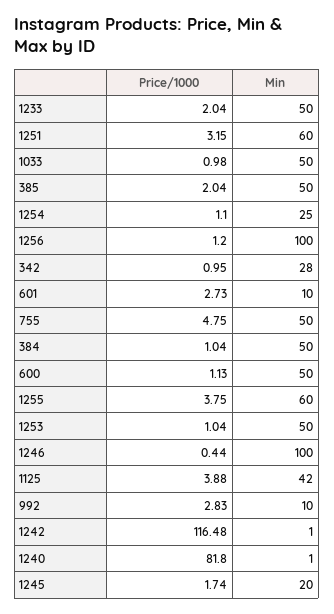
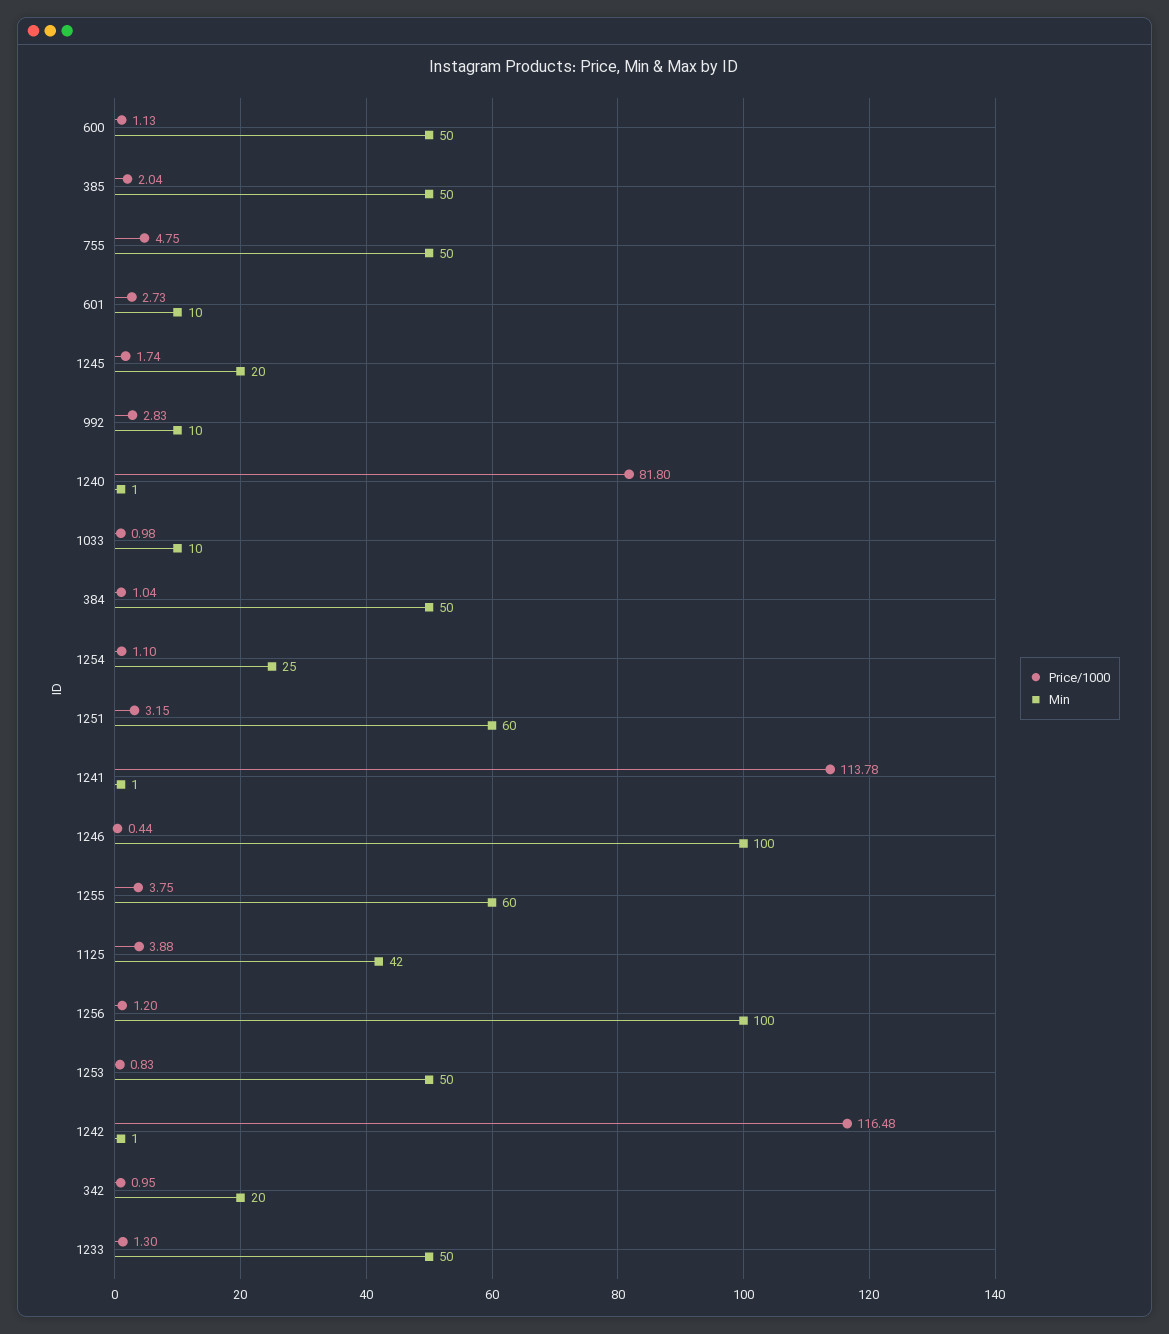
  {
    "Price/1000": {
-     "1233": 2.04,
+     "1233": 1.3,
      "1251": 3.15,
      "1033": 0.98,
      "385": 2.04,
      "1254": 1.1,
      "1256": 1.2,
      "342": 0.95,
      "601": 2.73,
      "755": 4.75,
      "384": 1.04,
      "600": 1.13,
      "1255": 3.75,
-     "1253": 1.04,
+     "1253": 0.83,
      "1246": 0.44,
      "1125": 3.88,
      "992": 2.83,
      "1242": 116.48,
      "1240": 81.8,
-     "1245": 1.74
+     "1245": 1.74,
+     "1241": 113.78
    },
    "Min": {
      "1233": 50,
      "1251": 60,
-     "1033": 50,
+     "1033": 10,
      "385": 50,
      "1254": 25,
      "1256": 100,
-     "342": 28,
+     "342": 20,
      "601": 10,
      "755": 50,
      "384": 50,
      "600": 50,
      "1255": 60,
      "1253": 50,
      "1246": 100,
      "1125": 42,
      "992": 10,
      "1242": 1,
      "1240": 1,
-     "1245": 20
+     "1245": 20,
+     "1241": 1
    }
  }

